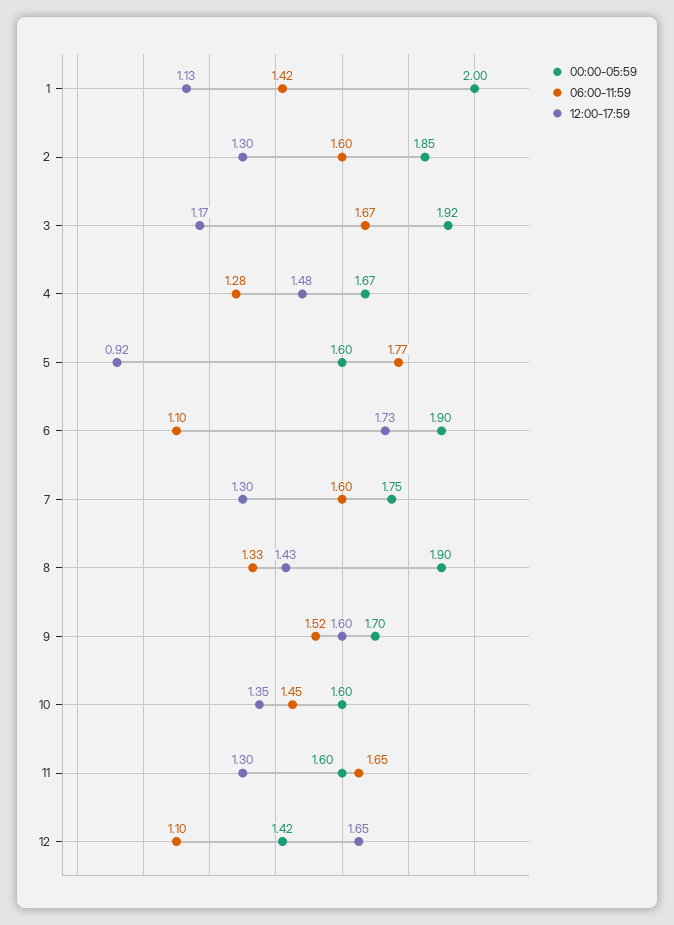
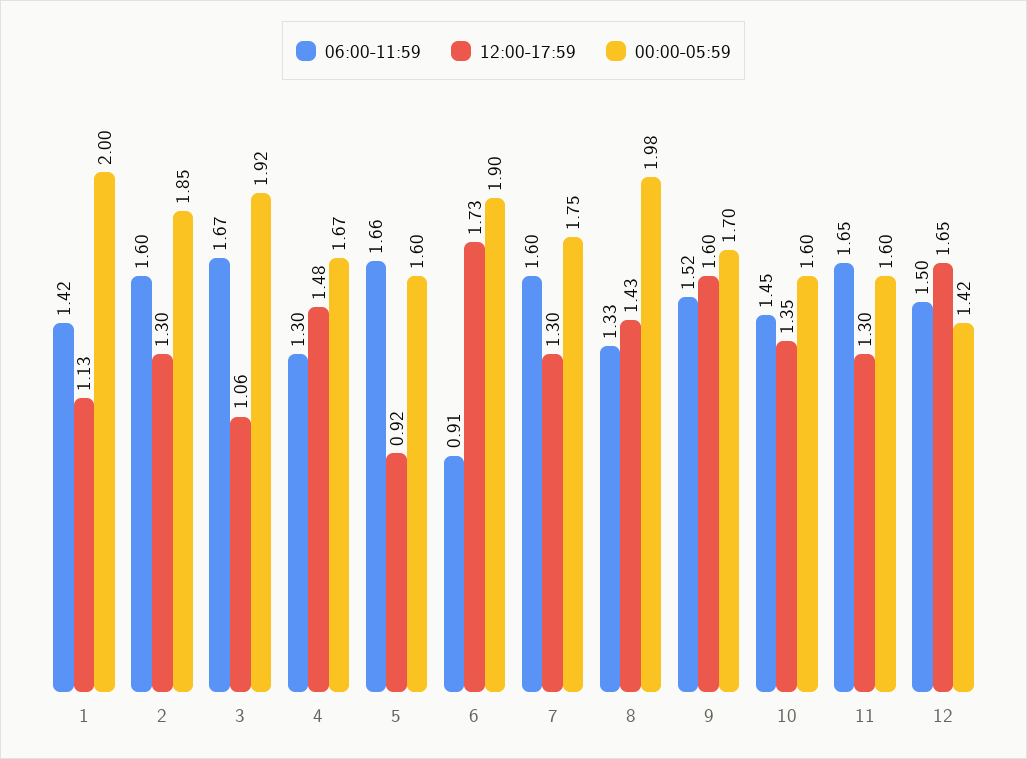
  {
    "00:00-05:59": {
      "1": 2,
      "2": 1.85,
      "3": 1.92,
      "4": 1.67,
      "5": 1.6,
      "6": 1.9,
      "7": 1.75,
-     "8": 1.9,
+     "8": 1.98,
      "9": 1.7,
      "10": 1.6,
      "11": 1.6,
      "12": 1.42
    },
    "06:00-11:59": {
      "1": 1.42,
      "2": 1.6,
      "3": 1.67,
-     "4": 1.28,
+     "4": 1.3,
-     "5": 1.77,
+     "5": 1.66,
-     "6": 1.1,
+     "6": 0.91,
      "7": 1.6,
      "8": 1.33,
      "9": 1.52,
      "10": 1.45,
      "11": 1.65,
-     "12": 1.1
+     "12": 1.5
    },
    "12:00-17:59": {
      "1": 1.13,
      "2": 1.3,
-     "3": 1.17,
+     "3": 1.06,
      "4": 1.48,
      "5": 0.92,
      "6": 1.73,
      "7": 1.3,
      "8": 1.43,
      "9": 1.6,
      "10": 1.35,
      "11": 1.3,
      "12": 1.65
    }
  }

